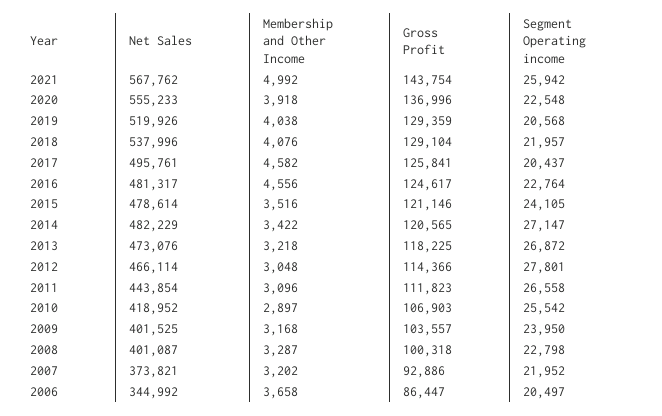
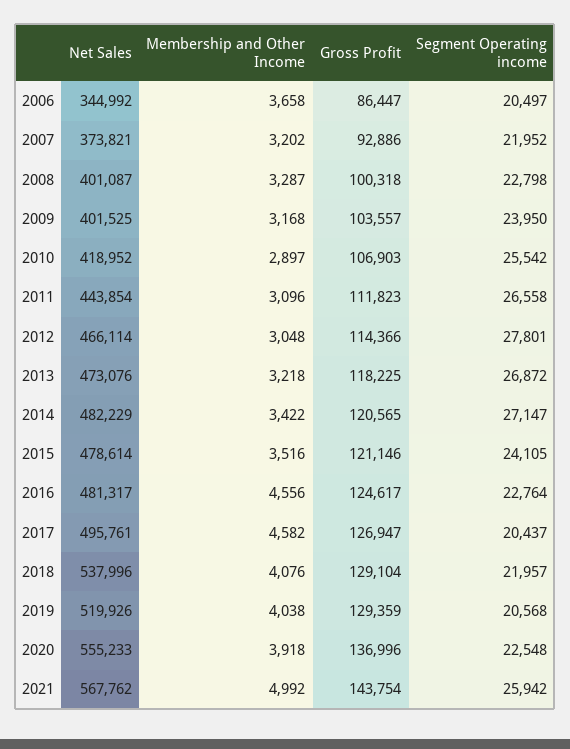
  {
    "Net Sales": {
      "2021": 567762,
      "2020": 555233,
      "2019": 519926,
      "2018": 537996,
      "2017": 495761,
      "2016": 481317,
      "2015": 478614,
      "2014": 482229,
      "2013": 473076,
      "2012": 466114,
      "2011": 443854,
      "2010": 418952,
      "2009": 401525,
      "2008": 401087,
      "2007": 373821,
      "2006": 344992
    },
    "Membership and Other Income": {
      "2021": 4992,
      "2020": 3918,
      "2019": 4038,
      "2018": 4076,
      "2017": 4582,
      "2016": 4556,
      "2015": 3516,
      "2014": 3422,
      "2013": 3218,
      "2012": 3048,
      "2011": 3096,
      "2010": 2897,
      "2009": 3168,
      "2008": 3287,
      "2007": 3202,
      "2006": 3658
    },
    "Gross Profit": {
      "2021": 143754,
      "2020": 136996,
      "2019": 129359,
      "2018": 129104,
-     "2017": 125841,
+     "2017": 126947,
      "2016": 124617,
      "2015": 121146,
      "2014": 120565,
      "2013": 118225,
      "2012": 114366,
      "2011": 111823,
      "2010": 106903,
      "2009": 103557,
      "2008": 100318,
      "2007": 92886,
      "2006": 86447
    },
    "Segment Operating income": {
      "2021": 25942,
      "2020": 22548,
      "2019": 20568,
      "2018": 21957,
      "2017": 20437,
      "2016": 22764,
      "2015": 24105,
      "2014": 27147,
      "2013": 26872,
      "2012": 27801,
      "2011": 26558,
      "2010": 25542,
      "2009": 23950,
      "2008": 22798,
      "2007": 21952,
      "2006": 20497
    }
  }

